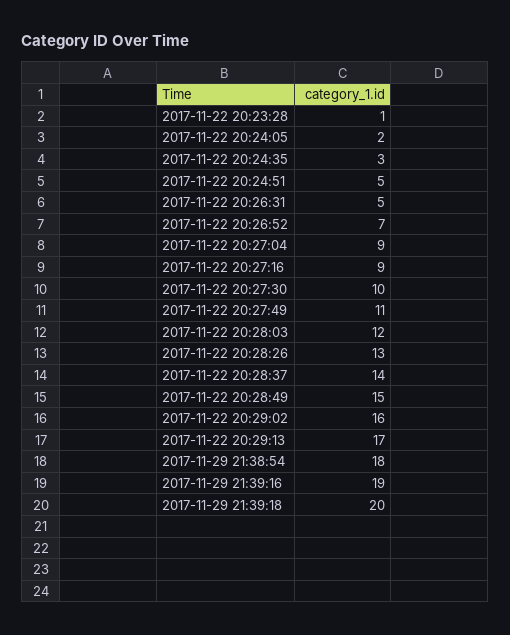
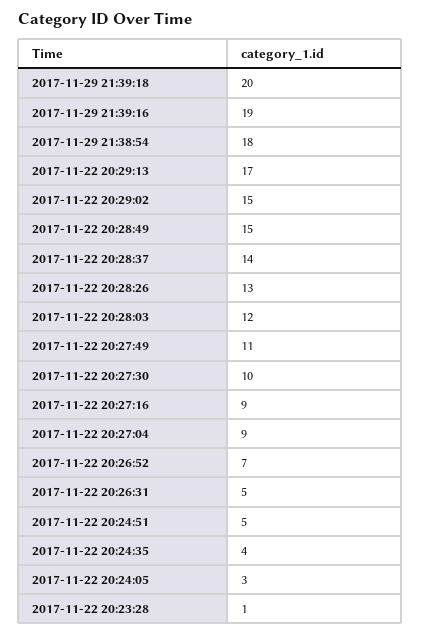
  {
    "2017-11-22 20:23:28": 1,
-   "2017-11-22 20:24:05": 2,
+   "2017-11-22 20:24:05": 3,
-   "2017-11-22 20:24:35": 3,
+   "2017-11-22 20:24:35": 4,
    "2017-11-22 20:24:51": 5,
    "2017-11-22 20:26:31": 5,
    "2017-11-22 20:26:52": 7,
    "2017-11-22 20:27:04": 9,
    "2017-11-22 20:27:16": 9,
    "2017-11-22 20:27:30": 10,
    "2017-11-22 20:27:49": 11,
    "2017-11-22 20:28:03": 12,
    "2017-11-22 20:28:26": 13,
    "2017-11-22 20:28:37": 14,
    "2017-11-22 20:28:49": 15,
-   "2017-11-22 20:29:02": 16,
+   "2017-11-22 20:29:02": 15,
    "2017-11-22 20:29:13": 17,
    "2017-11-29 21:38:54": 18,
    "2017-11-29 21:39:16": 19,
    "2017-11-29 21:39:18": 20
  }

